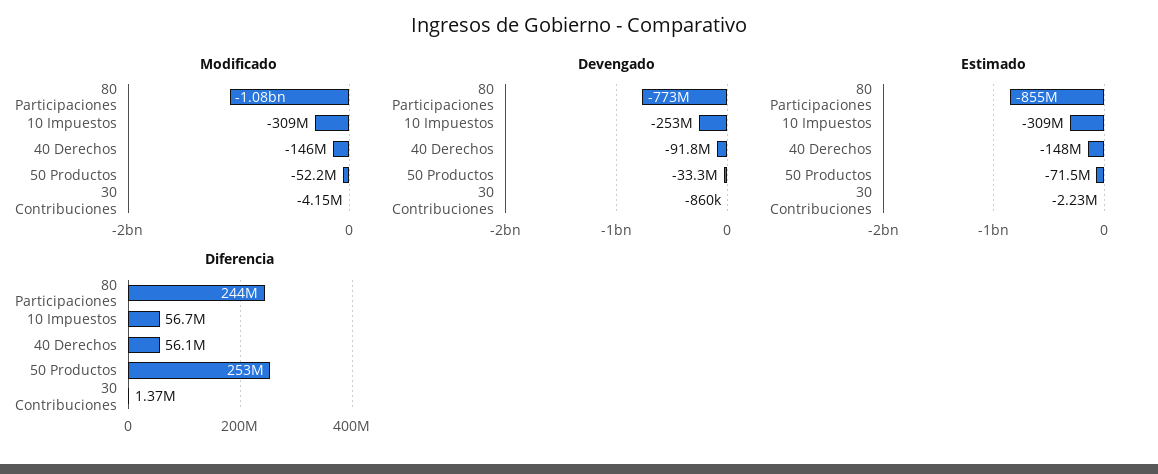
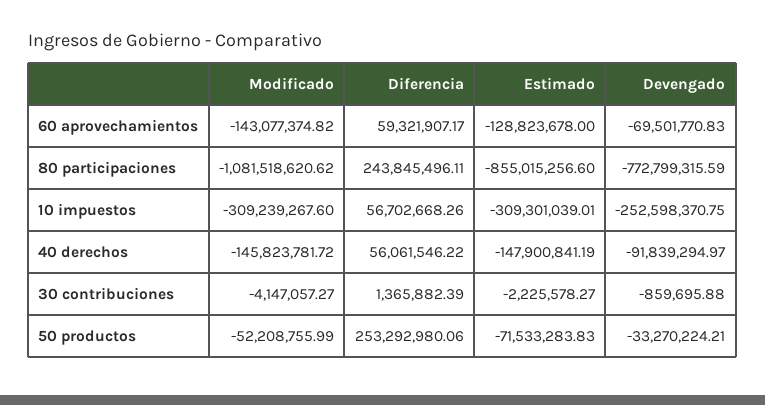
  {
    "Modificado": {
      "80 Participaciones": -1081518620.62,
      "10 Impuestos": -309239267.6,
      "40 Derechos": -145823781.72,
      "50 Productos": -52208755.99,
-     "30 Contribuciones": -4147057.27
+     "30 Contribuciones": -4147057.27,
+     "60 aprovechamientos": -143077374.82
    },
    "Devengado": {
      "80 Participaciones": -772799315.59,
      "10 Impuestos": -252598370.75,
      "40 Derechos": -91839294.97,
      "50 Productos": -33270224.21,
-     "30 Contribuciones": -859695.88
+     "30 Contribuciones": -859695.88,
+     "60 aprovechamientos": -69501770.83
    },
    "Estimado": {
      "80 Participaciones": -855015256.6,
      "10 Impuestos": -309301039.01,
      "40 Derechos": -147900841.19,
      "50 Productos": -71533283.83,
-     "30 Contribuciones": -2225578.27
+     "30 Contribuciones": -2225578.27,
+     "60 aprovechamientos": -128823678
    },
    "Diferencia": {
      "80 Participaciones": 243845496.11,
      "10 Impuestos": 56702668.26,
      "40 Derechos": 56061546.22,
      "50 Productos": 253292980.06,
-     "30 Contribuciones": 1365882.39
+     "30 Contribuciones": 1365882.39,
+     "60 aprovechamientos": 59321907.17
    }
  }

